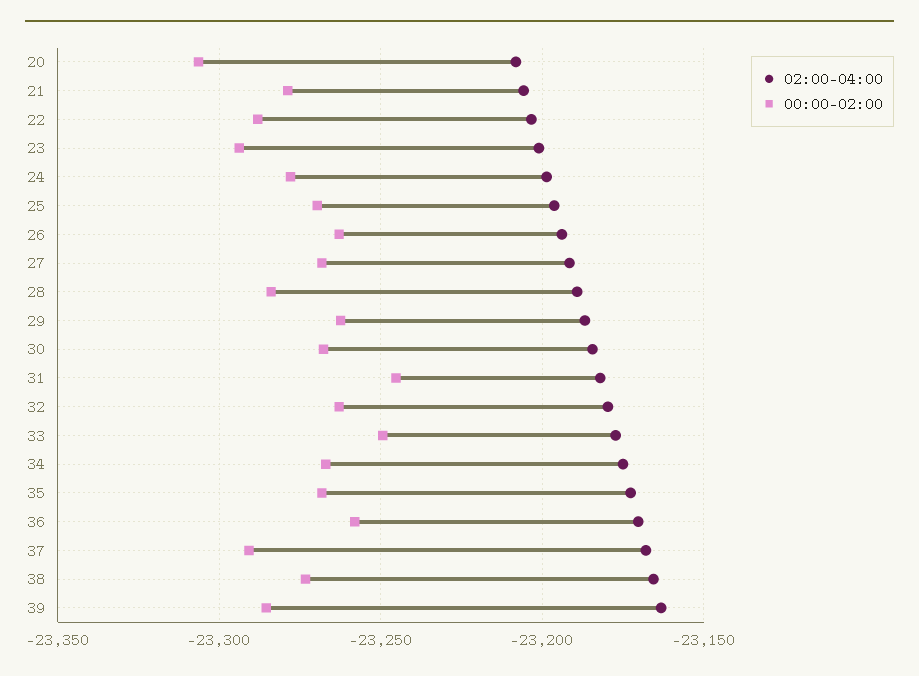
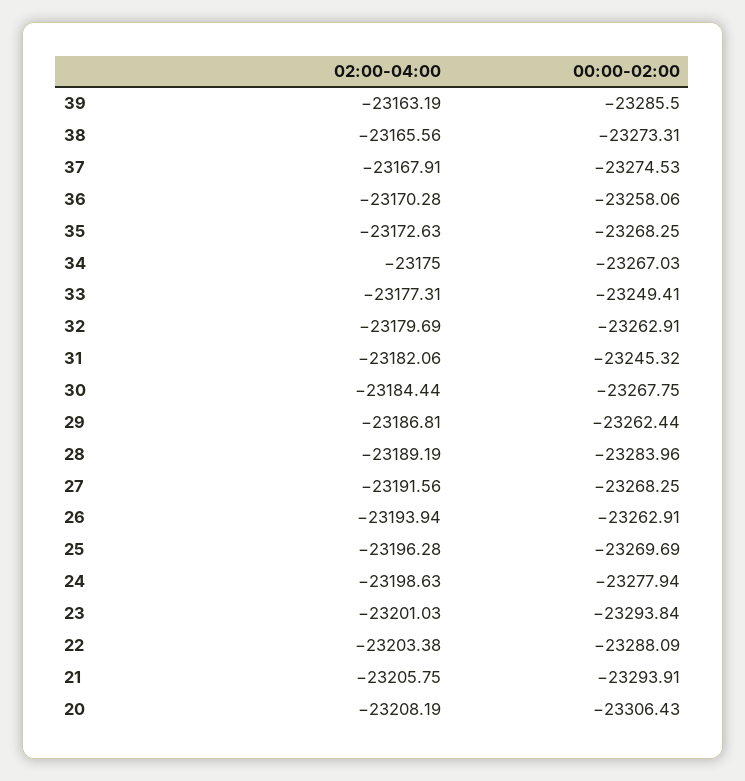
  {
    "02:00-04:00": {
      "20": -23208.19,
      "21": -23205.75,
      "22": -23203.38,
      "23": -23201.03,
      "24": -23198.63,
      "25": -23196.28,
      "26": -23193.94,
      "27": -23191.56,
      "28": -23189.19,
      "29": -23186.81,
      "30": -23184.44,
      "31": -23182.06,
      "32": -23179.69,
      "33": -23177.31,
      "34": -23175,
      "35": -23172.63,
      "36": -23170.28,
      "37": -23167.91,
      "38": -23165.56,
      "39": -23163.19
    },
    "00:00-02:00": {
      "20": -23306.43,
-     "21": -23280,
+     "21": -23293.91,
      "22": -23288.09,
      "23": -23293.84,
      "24": -23277.94,
      "25": -23269.69,
      "26": -23262.91,
      "27": -23268.25,
      "28": -23283.96,
      "29": -23262.44,
      "30": -23267.75,
      "31": -23245.32,
      "32": -23262.91,
      "33": -23249.41,
      "34": -23267.03,
      "35": -23268.25,
      "36": -23258.06,
-     "37": -23290,
+     "37": -23274.53,
      "38": -23273.31,
      "39": -23285.5
    }
  }

